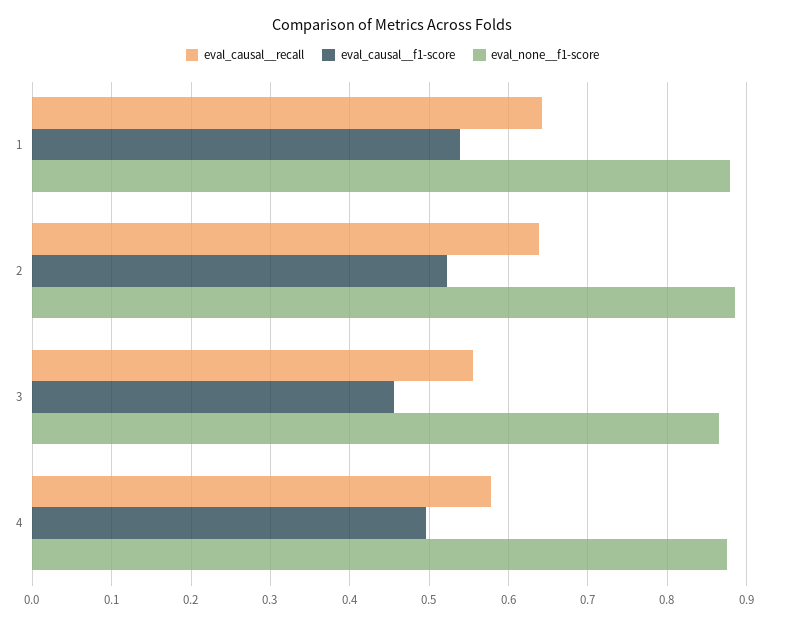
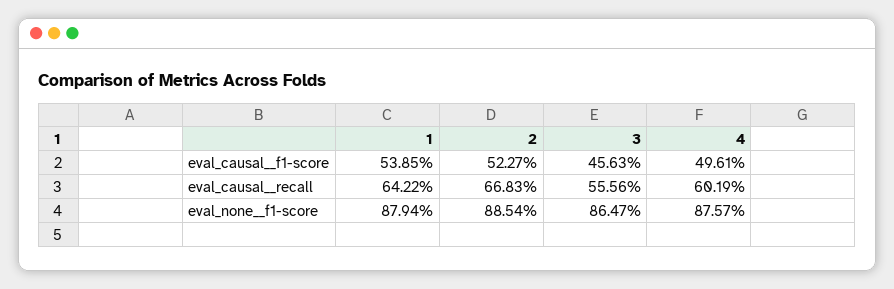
  {
    "eval_causal__recall": {
      "1": 0.6422,
-     "2": 0.64,
+     "2": 0.6683,
      "3": 0.5556,
-     "4": 0.58
+     "4": 0.6019
    },
    "eval_causal__f1-score": {
      "1": 0.5385,
      "2": 0.5227,
      "3": 0.4563,
      "4": 0.4961
    },
    "eval_none__f1-score": {
      "1": 0.8794,
      "2": 0.8854,
      "3": 0.8647,
      "4": 0.8757
    }
  }

